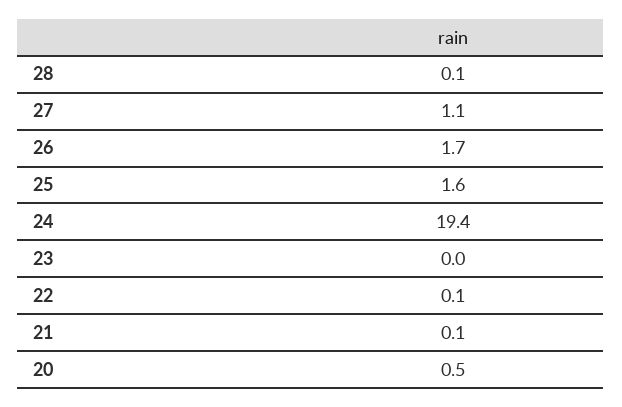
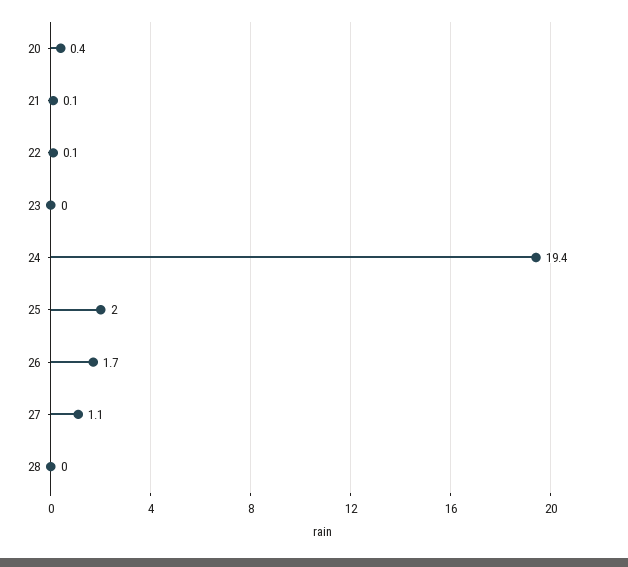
  {
-   "28": 0.1,
+   "28": 0,
    "27": 1.1,
    "26": 1.7,
-   "25": 1.6,
+   "25": 2,
    "24": 19.4,
    "23": 0,
    "22": 0.1,
    "21": 0.1,
-   "20": 0.5
+   "20": 0.4
  }

